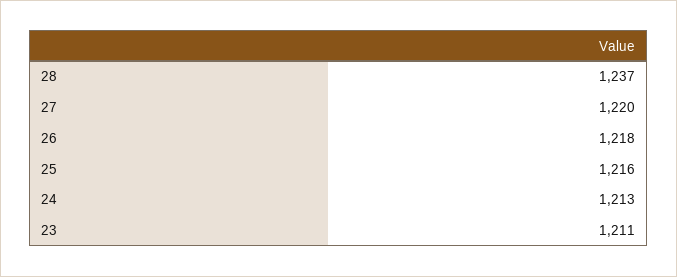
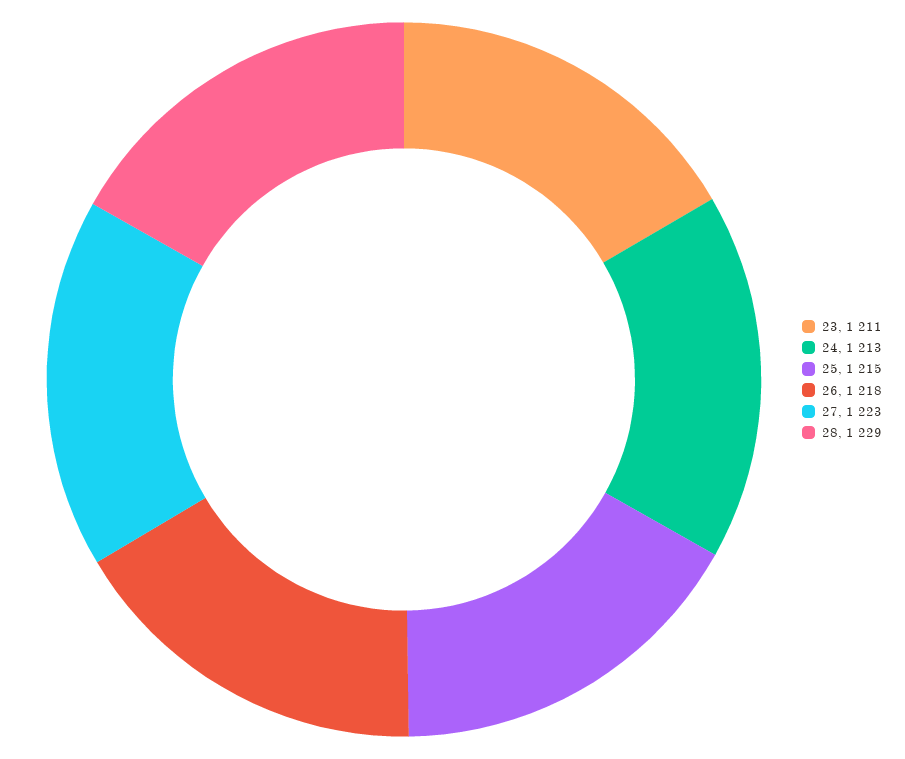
  {
-   "28": 1237,
+   "28": 1229,
-   "27": 1220,
+   "27": 1223,
    "26": 1218,
-   "25": 1216,
+   "25": 1215,
    "24": 1213,
    "23": 1211
  }

